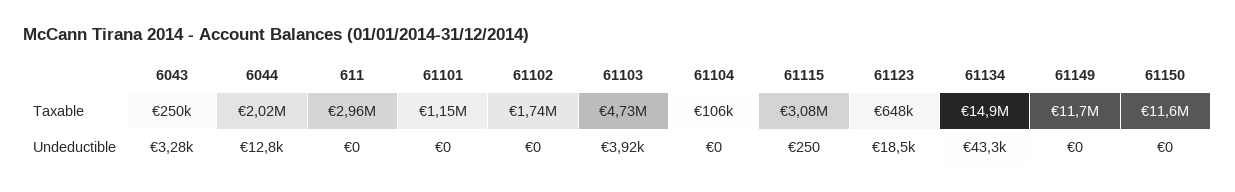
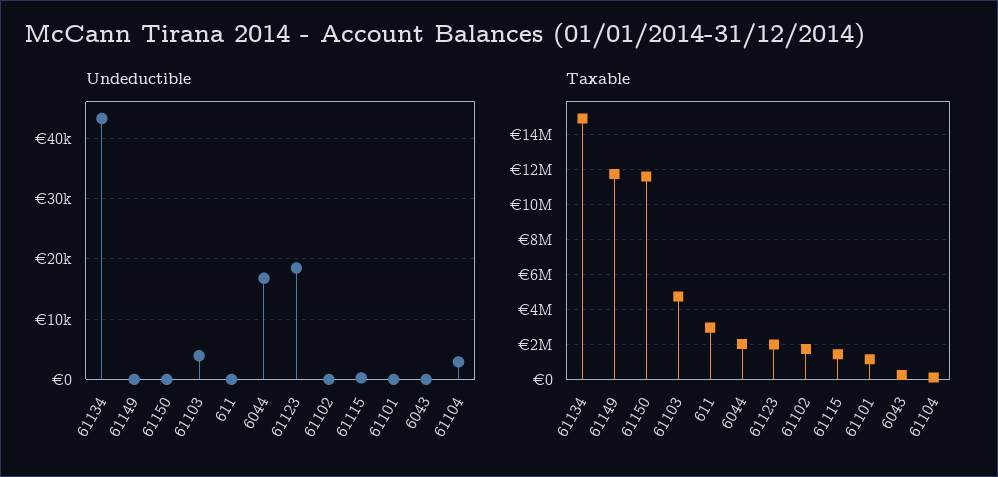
  {
    "Taxable": {
      "6043": 250000,
      "6044": 2020000,
      "611": 2960000,
      "61101": 1150000,
      "61102": 1740000,
      "61103": 4730000,
      "61104": 106000,
-     "61115": 3080000,
+     "61115": 1500000,
-     "61123": 648000,
+     "61123": 2000000,
      "61134": 14900000,
      "61149": 11700000,
      "61150": 11600000
    },
    "Undeductible": {
-     "6043": 3280,
+     "6043": 0,
-     "6044": 12800,
+     "6044": 17000,
      "611": 0,
      "61101": 0,
      "61102": 0,
      "61103": 3920,
-     "61104": 0,
+     "61104": 3000,
      "61115": 250,
      "61123": 18500,
      "61134": 43300,
      "61149": 0,
      "61150": 0
    }
  }

